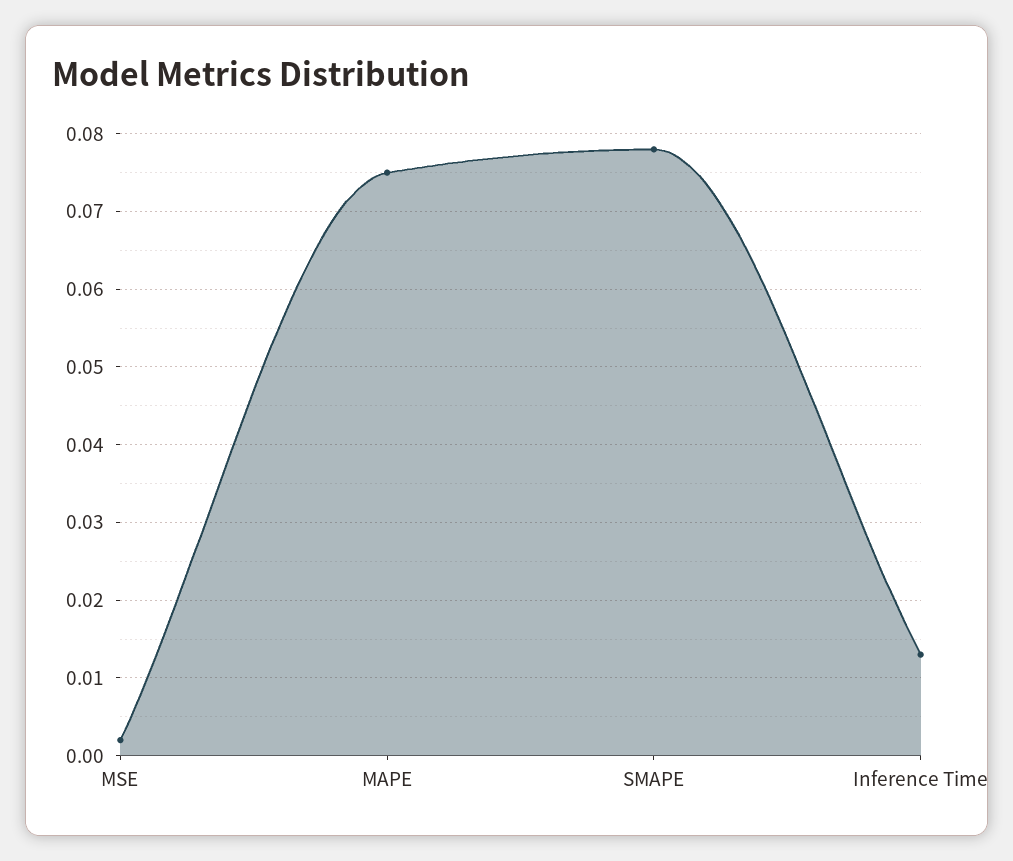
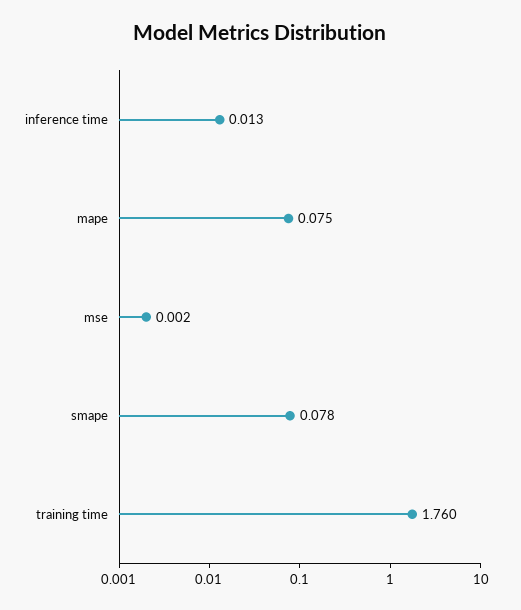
  {
    "MSE": 0.002,
    "MAPE": 0.075,
    "SMAPE": 0.078,
-   "Inference Time": 0.013
+   "Inference Time": 0.013,
+   "training time": 1.76
  }

